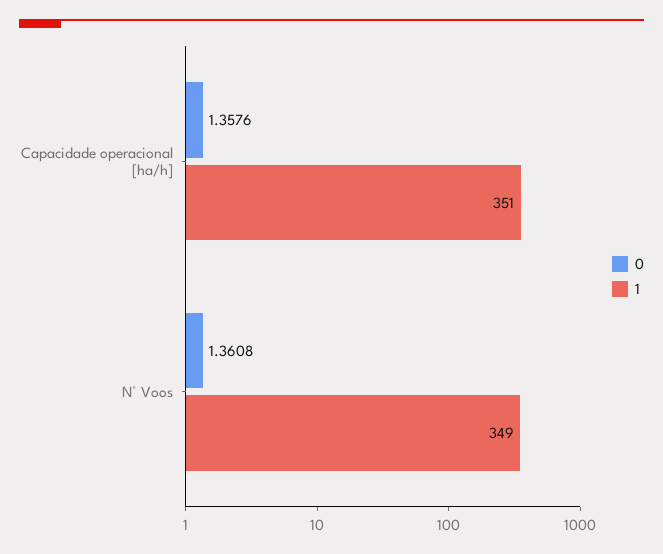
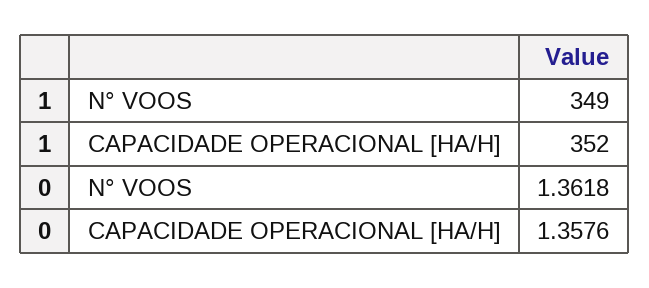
  {
    "0": {
      "Capacidade operacional [ha/h]": 1.3576,
-     "N° Voos": 1.3608
+     "N° Voos": 1.3618
    },
    "1": {
-     "Capacidade operacional [ha/h]": 351,
+     "Capacidade operacional [ha/h]": 352,
      "N° Voos": 349
    }
  }

